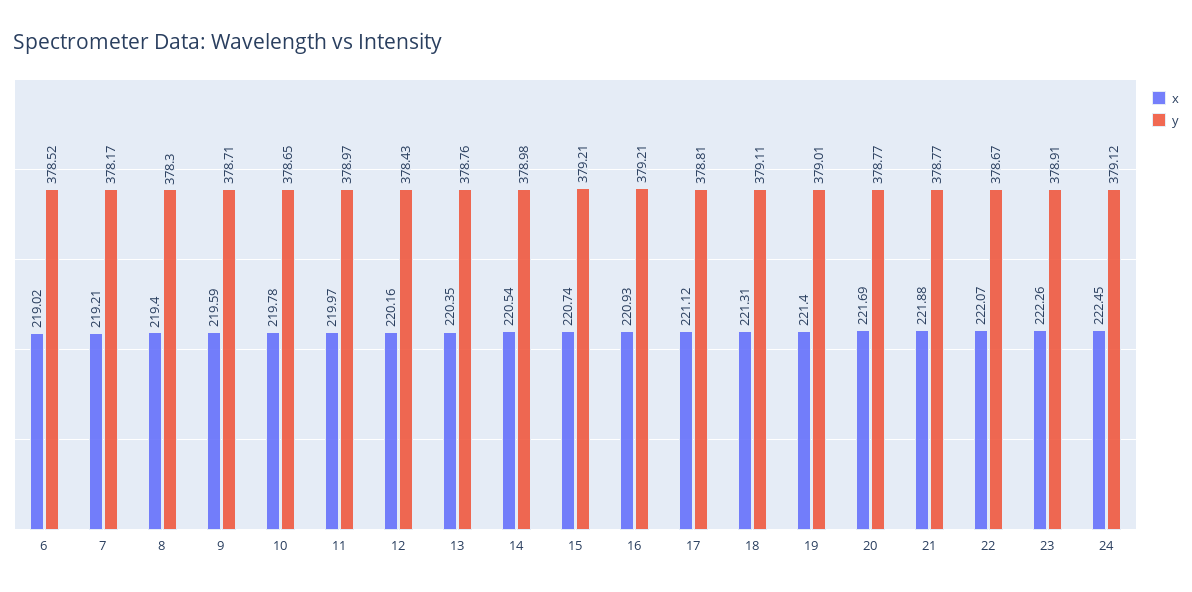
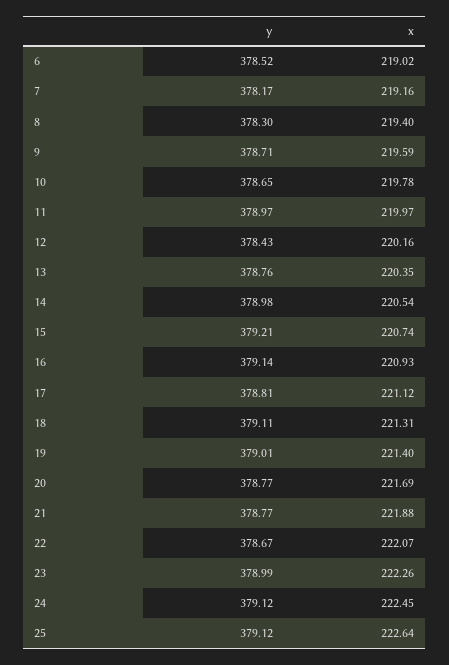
  {
    "x": {
      "6": 219.02,
-     "7": 219.21,
+     "7": 219.16,
      "8": 219.4,
      "9": 219.59,
      "10": 219.78,
      "11": 219.97,
      "12": 220.16,
      "13": 220.35,
      "14": 220.54,
      "15": 220.74,
      "16": 220.93,
      "17": 221.12,
      "18": 221.31,
      "19": 221.4,
      "20": 221.69,
      "21": 221.88,
      "22": 222.07,
      "23": 222.26,
-     "24": 222.45
+     "24": 222.45,
+     "25": 222.64
    },
    "y": {
      "6": 378.52,
      "7": 378.17,
      "8": 378.3,
      "9": 378.71,
      "10": 378.65,
      "11": 378.97,
      "12": 378.43,
      "13": 378.76,
      "14": 378.98,
      "15": 379.21,
-     "16": 379.21,
+     "16": 379.14,
      "17": 378.81,
      "18": 379.11,
      "19": 379.01,
      "20": 378.77,
      "21": 378.77,
      "22": 378.67,
-     "23": 378.91,
+     "23": 378.99,
-     "24": 379.12
+     "24": 379.12,
+     "25": 379.12
    }
  }

